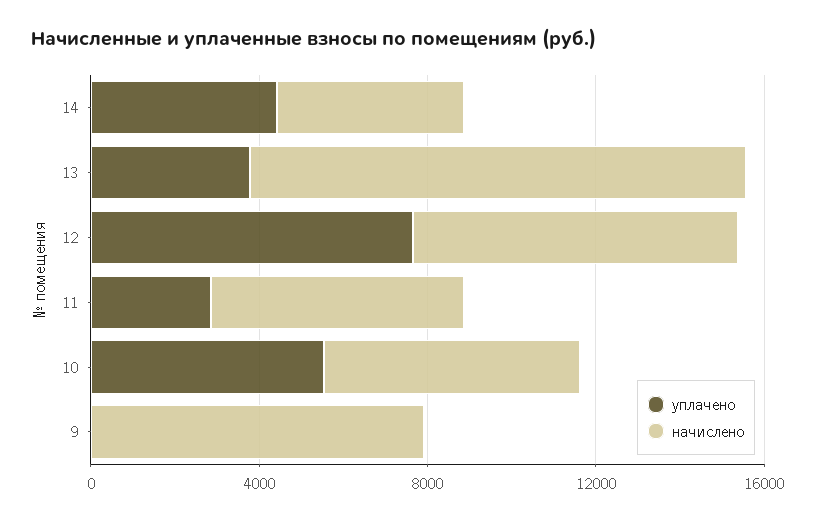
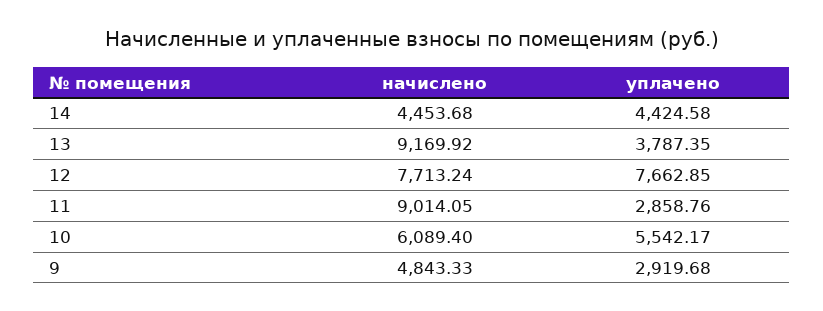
  {
    "уплачено": {
      "14": 4424.58,
      "13": 3787.35,
      "12": 7662.85,
      "11": 2858.76,
      "10": 5542.17,
-     "9": 0
+     "9": 2919.68
    },
    "начислено": {
      "14": 4453.68,
-     "13": 12000,
+     "13": 9169.92,
      "12": 7713.24,
-     "11": 6000,
+     "11": 9014.05,
      "10": 6089.4,
-     "9": 8000
+     "9": 4843.33
    }
  }

